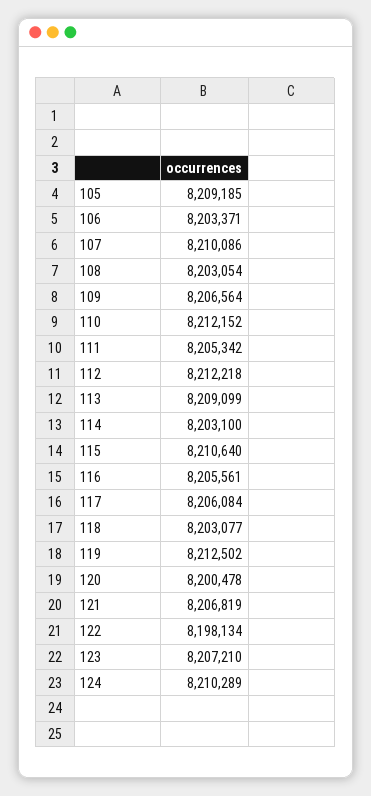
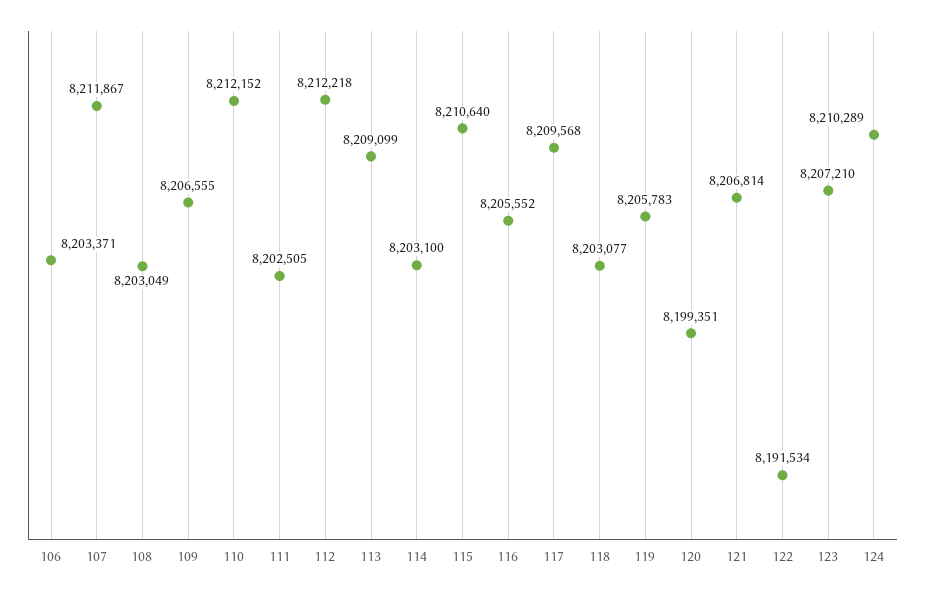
  {
-   "105": 8209185,
    "106": 8203371,
-   "107": 8210086,
+   "107": 8211867,
-   "108": 8203054,
+   "108": 8203049,
-   "109": 8206564,
+   "109": 8206555,
    "110": 8212152,
-   "111": 8205342,
+   "111": 8202505,
    "112": 8212218,
    "113": 8209099,
    "114": 8203100,
    "115": 8210640,
-   "116": 8205561,
+   "116": 8205552,
-   "117": 8206084,
+   "117": 8209568,
    "118": 8203077,
-   "119": 8212502,
+   "119": 8205783,
-   "120": 8200478,
+   "120": 8199351,
-   "121": 8206819,
+   "121": 8206814,
-   "122": 8198134,
+   "122": 8191534,
    "123": 8207210,
    "124": 8210289
  }

